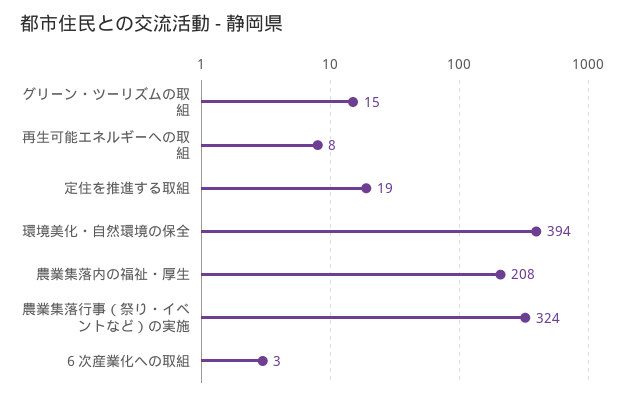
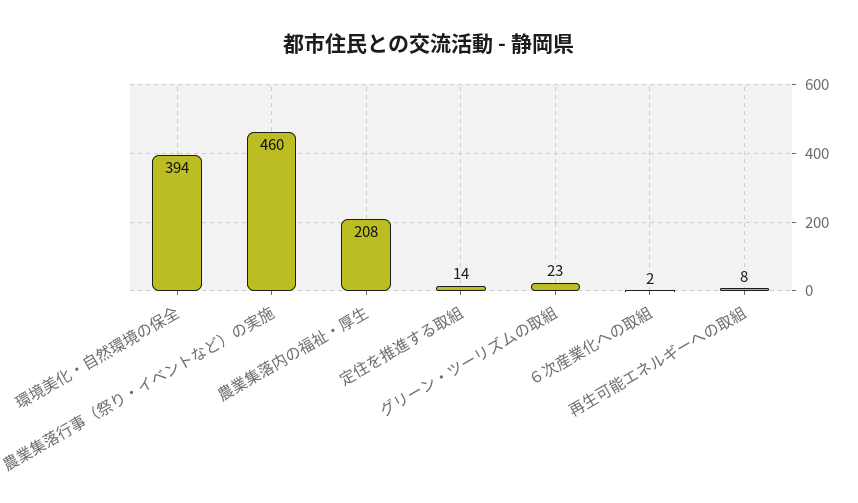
  {
-   "グリーン・ツーリズムの取組": 15,
+   "グリーン・ツーリズムの取組": 23,
    "再生可能エネルギーへの取組": 8,
-   "定住を推進する取組": 19,
+   "定住を推進する取組": 14,
    "環境美化・自然環境の保全": 394,
    "農業集落内の福祉・厚生": 208,
-   "農業集落行事（祭り・イベントなど）の実施": 324,
+   "農業集落行事（祭り・イベントなど）の実施": 460,
-   "６次産業化への取組": 3
+   "６次産業化への取組": 2
  }

